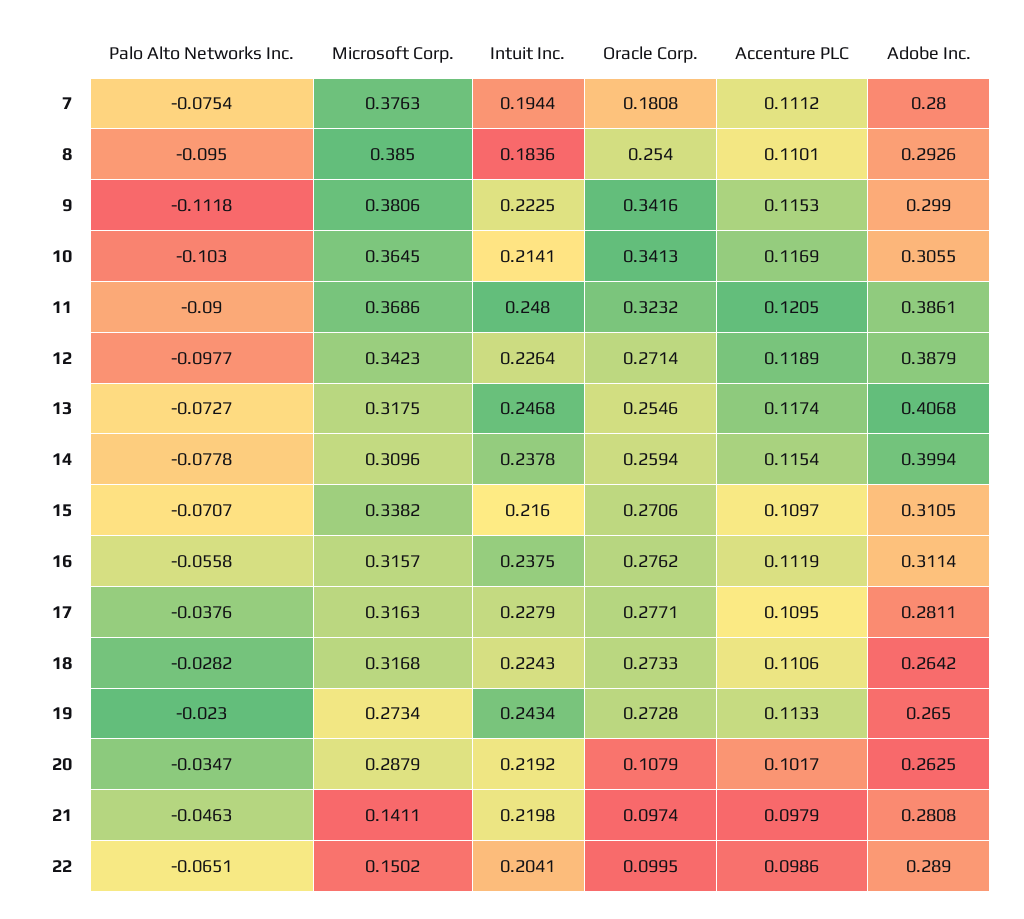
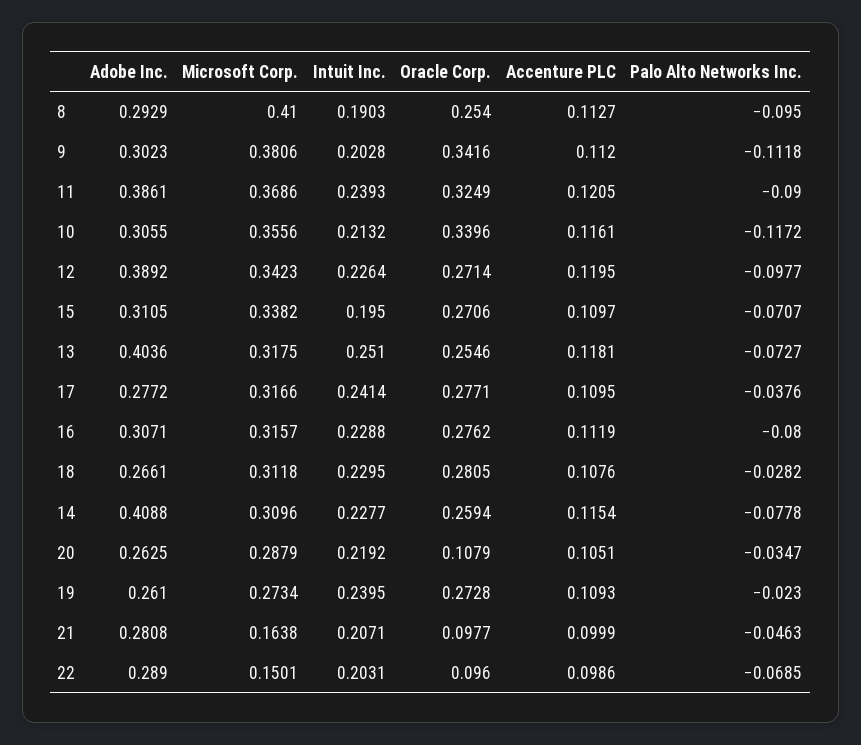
  {
    "Palo Alto Networks Inc.": {
-     "7": -0.0754,
      "8": -0.095,
      "9": -0.1118,
-     "10": -0.103,
+     "10": -0.1172,
      "11": -0.09,
      "12": -0.0977,
      "13": -0.0727,
      "14": -0.0778,
      "15": -0.0707,
-     "16": -0.0558,
+     "16": -0.08,
      "17": -0.0376,
      "18": -0.0282,
      "19": -0.023,
      "20": -0.0347,
      "21": -0.0463,
-     "22": -0.0651
+     "22": -0.0685
    },
    "Microsoft Corp.": {
-     "7": 0.3763,
-     "8": 0.385,
+     "8": 0.41,
      "9": 0.3806,
-     "10": 0.3645,
+     "10": 0.3556,
      "11": 0.3686,
      "12": 0.3423,
      "13": 0.3175,
      "14": 0.3096,
      "15": 0.3382,
      "16": 0.3157,
-     "17": 0.3163,
+     "17": 0.3166,
-     "18": 0.3168,
+     "18": 0.3118,
      "19": 0.2734,
      "20": 0.2879,
-     "21": 0.1411,
+     "21": 0.1638,
-     "22": 0.1502
+     "22": 0.1501
    },
    "Intuit Inc.": {
-     "7": 0.1944,
-     "8": 0.1836,
+     "8": 0.1903,
-     "9": 0.2225,
+     "9": 0.2028,
-     "10": 0.2141,
+     "10": 0.2132,
-     "11": 0.248,
+     "11": 0.2393,
      "12": 0.2264,
-     "13": 0.2468,
+     "13": 0.251,
-     "14": 0.2378,
+     "14": 0.2277,
-     "15": 0.216,
+     "15": 0.195,
-     "16": 0.2375,
+     "16": 0.2288,
-     "17": 0.2279,
+     "17": 0.2414,
-     "18": 0.2243,
+     "18": 0.2295,
-     "19": 0.2434,
+     "19": 0.2395,
      "20": 0.2192,
-     "21": 0.2198,
+     "21": 0.2071,
-     "22": 0.2041
+     "22": 0.2031
    },
    "Oracle Corp.": {
-     "7": 0.1808,
      "8": 0.254,
      "9": 0.3416,
-     "10": 0.3413,
+     "10": 0.3396,
-     "11": 0.3232,
+     "11": 0.3249,
      "12": 0.2714,
      "13": 0.2546,
      "14": 0.2594,
      "15": 0.2706,
      "16": 0.2762,
      "17": 0.2771,
-     "18": 0.2733,
+     "18": 0.2805,
      "19": 0.2728,
      "20": 0.1079,
-     "21": 0.0974,
+     "21": 0.0977,
-     "22": 0.0995
+     "22": 0.096
    },
    "Accenture PLC": {
-     "7": 0.1112,
-     "8": 0.1101,
+     "8": 0.1127,
-     "9": 0.1153,
+     "9": 0.112,
-     "10": 0.1169,
+     "10": 0.1161,
      "11": 0.1205,
-     "12": 0.1189,
+     "12": 0.1195,
-     "13": 0.1174,
+     "13": 0.1181,
      "14": 0.1154,
      "15": 0.1097,
      "16": 0.1119,
      "17": 0.1095,
-     "18": 0.1106,
+     "18": 0.1076,
-     "19": 0.1133,
+     "19": 0.1093,
-     "20": 0.1017,
+     "20": 0.1051,
-     "21": 0.0979,
+     "21": 0.0999,
      "22": 0.0986
    },
    "Adobe Inc.": {
-     "7": 0.28,
-     "8": 0.2926,
+     "8": 0.2929,
-     "9": 0.299,
+     "9": 0.3023,
      "10": 0.3055,
      "11": 0.3861,
-     "12": 0.3879,
+     "12": 0.3892,
-     "13": 0.4068,
+     "13": 0.4036,
-     "14": 0.3994,
+     "14": 0.4088,
      "15": 0.3105,
-     "16": 0.3114,
+     "16": 0.3071,
-     "17": 0.2811,
+     "17": 0.2772,
-     "18": 0.2642,
+     "18": 0.2661,
-     "19": 0.265,
+     "19": 0.261,
      "20": 0.2625,
      "21": 0.2808,
      "22": 0.289
    }
  }

